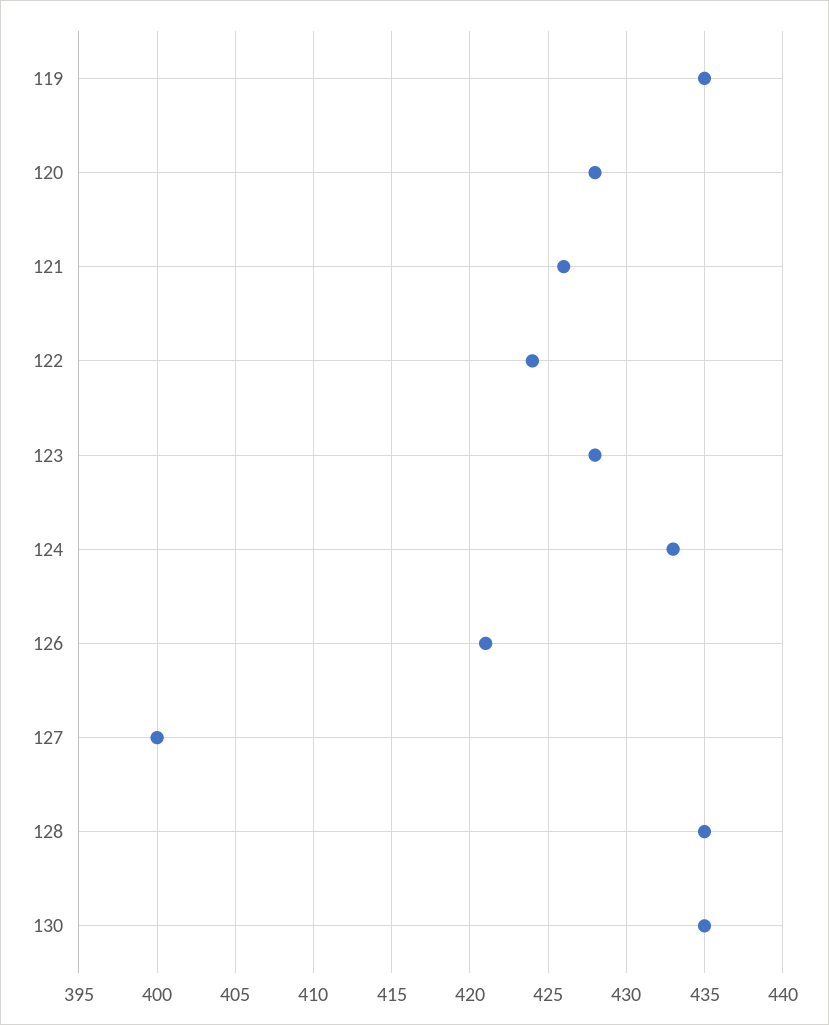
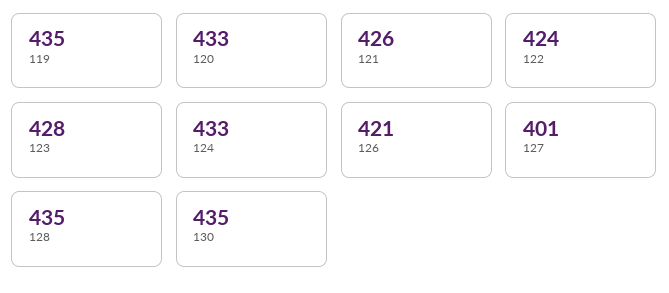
  {
    "119": 435,
-   "120": 428,
+   "120": 433,
    "121": 426,
    "122": 424,
    "123": 428,
    "124": 433,
    "126": 421,
-   "127": 400,
+   "127": 401,
    "128": 435,
    "130": 435
  }

